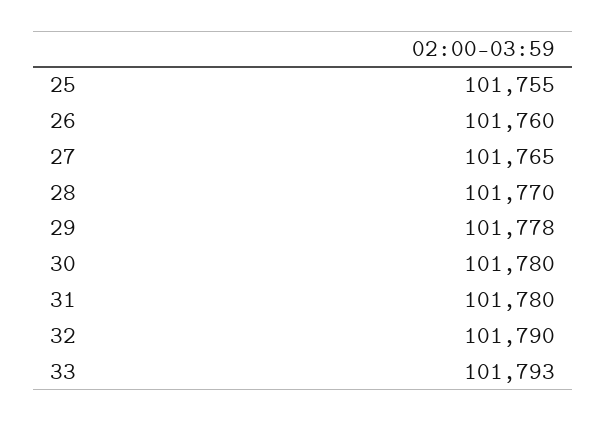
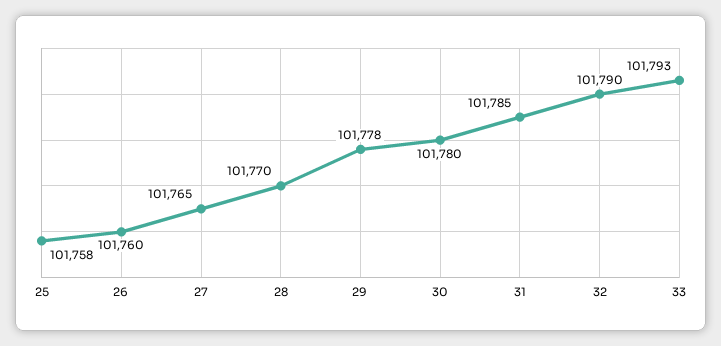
  {
-   "25": 101755,
+   "25": 101758,
    "26": 101760,
    "27": 101765,
    "28": 101770,
    "29": 101778,
    "30": 101780,
-   "31": 101780,
+   "31": 101785,
    "32": 101790,
    "33": 101793
  }

